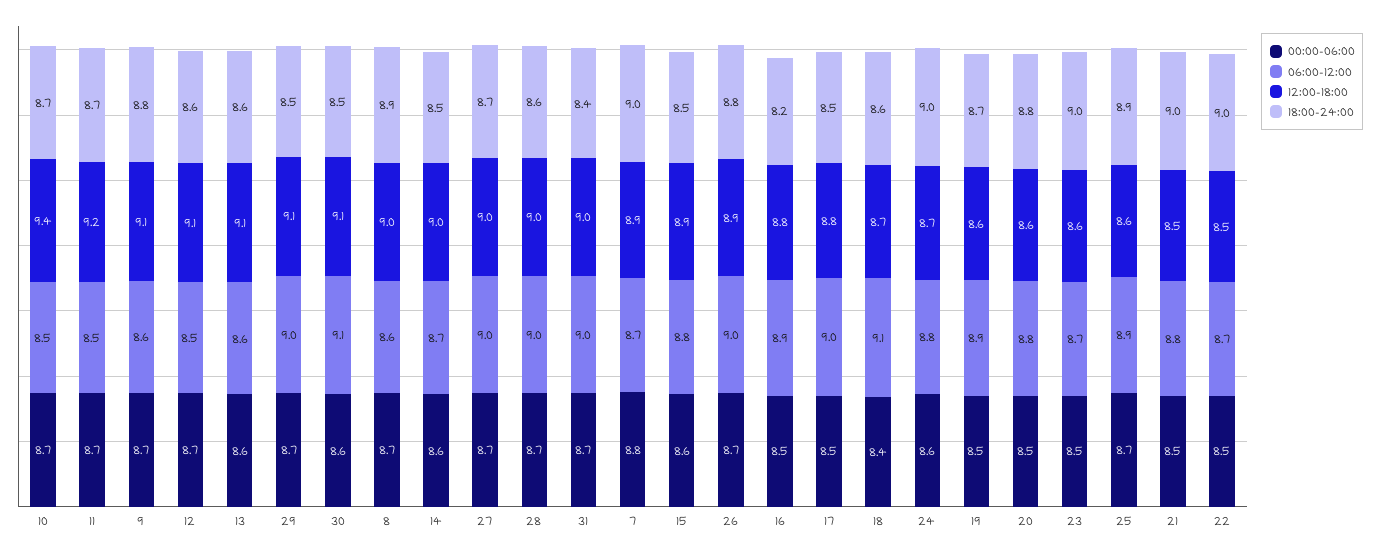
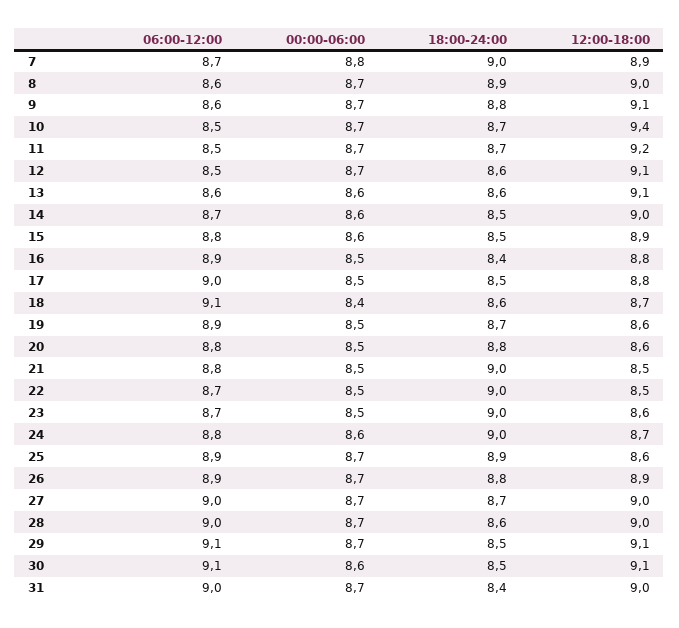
  {
    "00:00-06:00": {
      "10": 8.7,
      "11": 8.7,
      "9": 8.7,
      "12": 8.7,
      "13": 8.6,
      "29": 8.7,
      "30": 8.6,
      "8": 8.7,
      "14": 8.6,
      "27": 8.7,
      "28": 8.7,
      "31": 8.7,
      "7": 8.8,
      "15": 8.6,
      "26": 8.7,
      "16": 8.5,
      "17": 8.5,
      "18": 8.4,
      "24": 8.6,
      "19": 8.5,
      "20": 8.5,
      "23": 8.5,
      "25": 8.7,
      "21": 8.5,
      "22": 8.5
    },
    "06:00-12:00": {
      "10": 8.5,
      "11": 8.5,
      "9": 8.6,
      "12": 8.5,
      "13": 8.6,
-     "29": 9,
+     "29": 9.1,
      "30": 9.1,
      "8": 8.6,
      "14": 8.7,
      "27": 9,
      "28": 9,
      "31": 9,
      "7": 8.7,
      "15": 8.8,
-     "26": 9,
+     "26": 8.9,
      "16": 8.9,
      "17": 9,
      "18": 9.1,
      "24": 8.8,
      "19": 8.9,
      "20": 8.8,
      "23": 8.7,
      "25": 8.9,
      "21": 8.8,
      "22": 8.7
    },
    "12:00-18:00": {
      "10": 9.4,
      "11": 9.2,
      "9": 9.1,
      "12": 9.1,
      "13": 9.1,
      "29": 9.1,
      "30": 9.1,
      "8": 9,
      "14": 9,
      "27": 9,
      "28": 9,
      "31": 9,
      "7": 8.9,
      "15": 8.9,
      "26": 8.9,
      "16": 8.8,
      "17": 8.8,
      "18": 8.7,
      "24": 8.7,
      "19": 8.6,
      "20": 8.6,
      "23": 8.6,
      "25": 8.6,
      "21": 8.5,
      "22": 8.5
    },
    "18:00-24:00": {
      "10": 8.7,
      "11": 8.7,
      "9": 8.8,
      "12": 8.6,
      "13": 8.6,
      "29": 8.5,
      "30": 8.5,
      "8": 8.9,
      "14": 8.5,
      "27": 8.7,
      "28": 8.6,
      "31": 8.4,
      "7": 9,
      "15": 8.5,
      "26": 8.8,
-     "16": 8.2,
+     "16": 8.4,
      "17": 8.5,
      "18": 8.6,
      "24": 9,
      "19": 8.7,
      "20": 8.8,
      "23": 9,
      "25": 8.9,
      "21": 9,
      "22": 9
    }
  }

